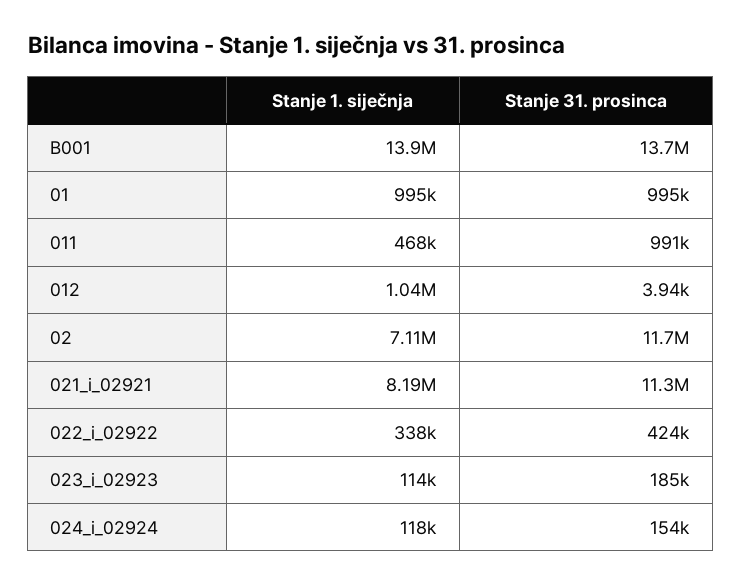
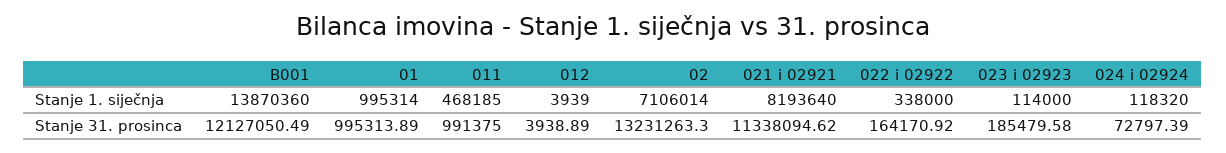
  {
    "Stanje 1. siječnja": {
      "B001": 13870360,
      "01": 995314,
      "011": 468185,
-     "012": 1040000,
+     "012": 3939,
      "02": 7106014,
      "021_i_02921": 8193640,
      "022_i_02922": 338000,
      "023_i_02923": 114000,
      "024_i_02924": 118320
    },
    "Stanje 31. prosinca": {
-     "B001": 13700000,
+     "B001": 12127050.49,
      "01": 995313.89,
      "011": 991375,
      "012": 3938.89,
-     "02": 11700000,
+     "02": 13231263.3,
      "021_i_02921": 11338094.62,
-     "022_i_02922": 424000,
+     "022_i_02922": 164170.92,
      "023_i_02923": 185479.58,
-     "024_i_02924": 154000
+     "024_i_02924": 72797.39
    }
  }

